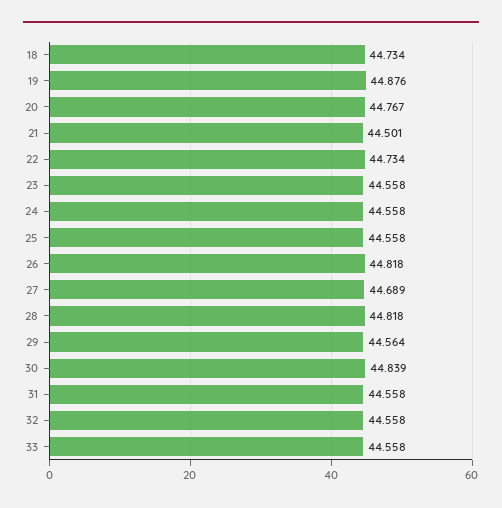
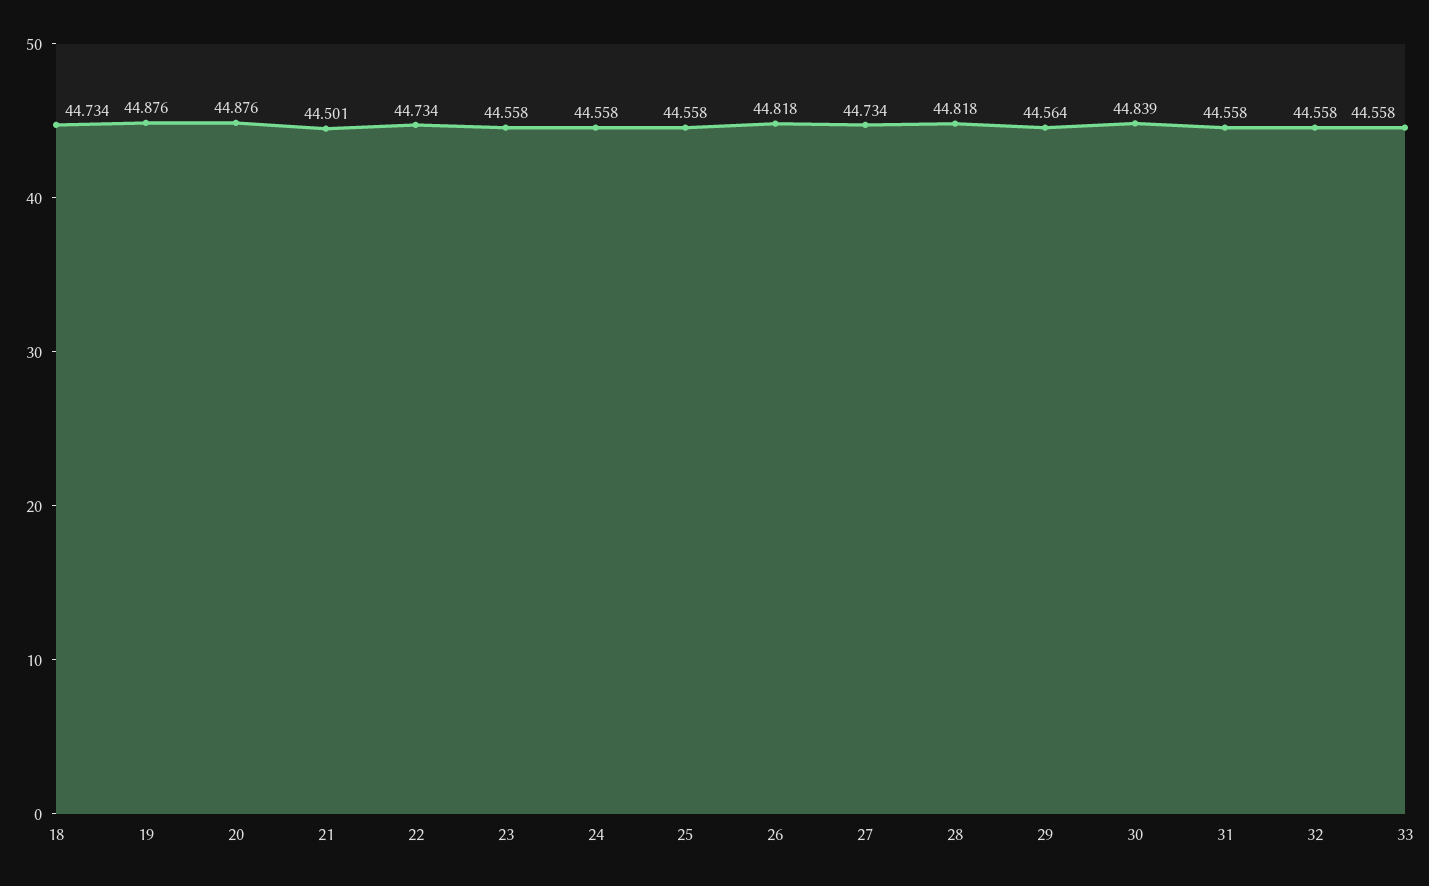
  {
    "18": 44.734,
    "19": 44.876,
-   "20": 44.767,
+   "20": 44.876,
    "21": 44.501,
    "22": 44.734,
    "23": 44.558,
    "24": 44.558,
    "25": 44.558,
    "26": 44.818,
-   "27": 44.689,
+   "27": 44.734,
    "28": 44.818,
    "29": 44.564,
    "30": 44.839,
    "31": 44.558,
    "32": 44.558,
    "33": 44.558
  }

